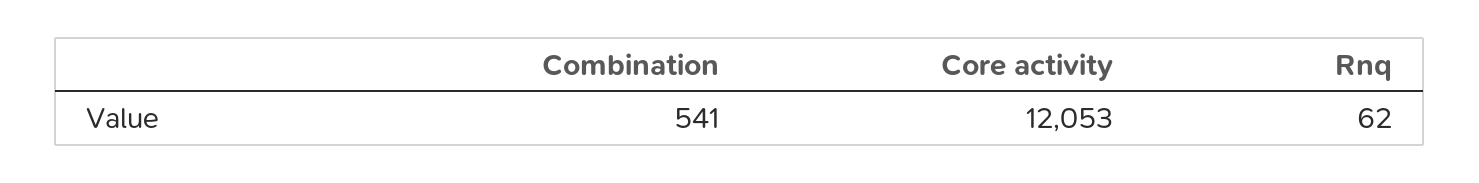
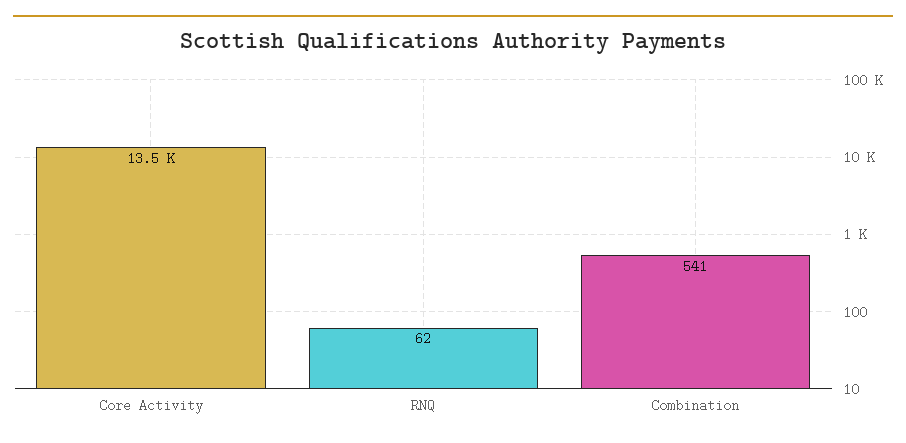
  {
    "Combination": 541,
-   "Core activity": 12053,
+   "Core activity": 13500,
    "Rnq": 62
  }

